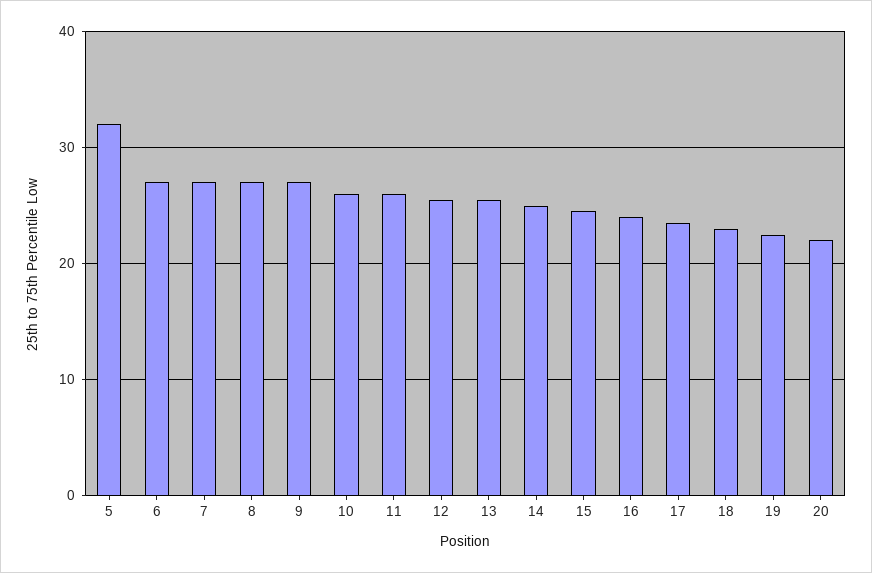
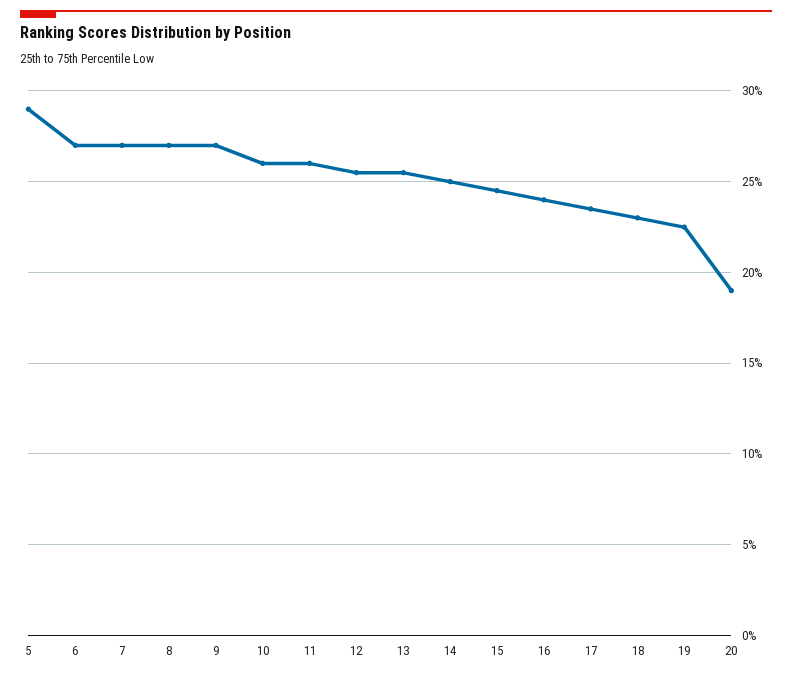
  {
-   "5": 32,
+   "5": 29,
    "6": 27,
    "7": 27,
    "8": 27,
    "9": 27,
    "10": 26,
    "11": 26,
    "12": 25.5,
    "13": 25.5,
    "14": 25,
    "15": 24.5,
    "16": 24,
    "17": 23.5,
    "18": 23,
    "19": 22.5,
-   "20": 22
+   "20": 19
  }

